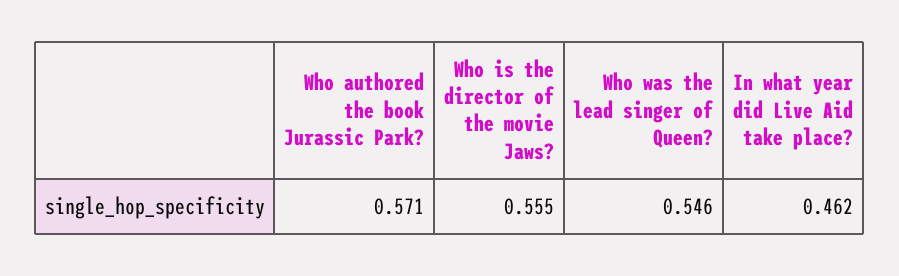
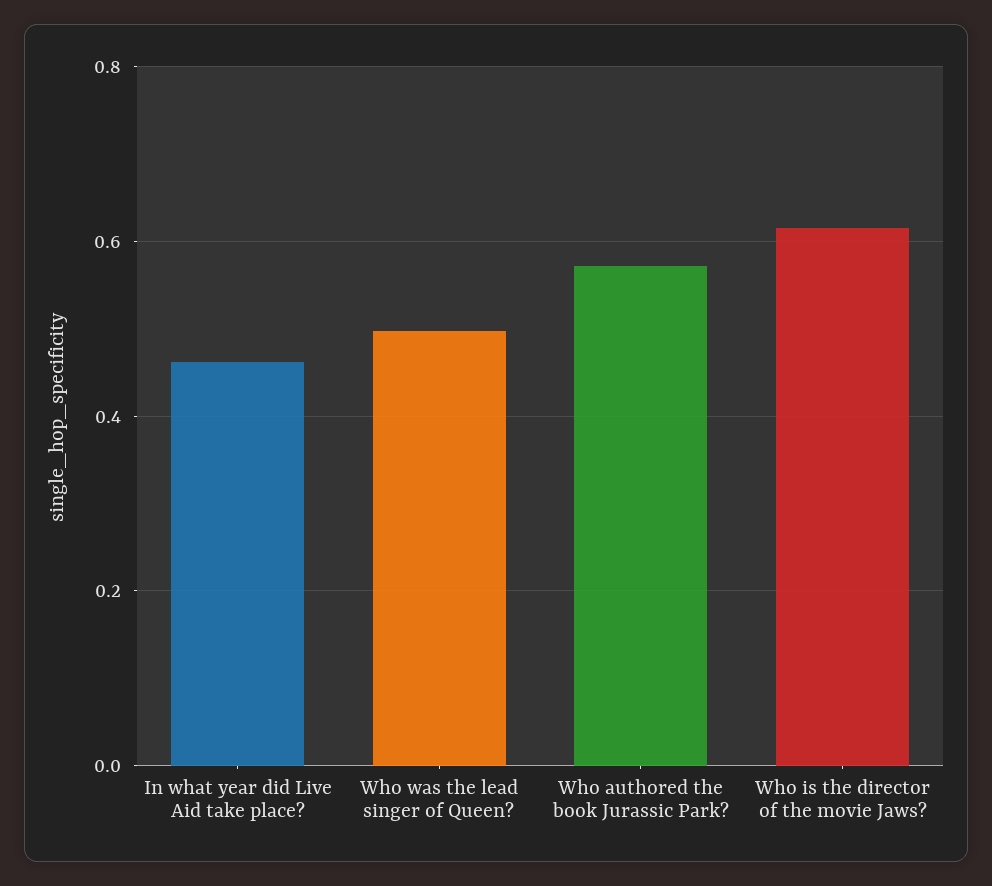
  {
    "Who authored the book Jurassic Park?": 0.571,
-   "Who is the director of the movie Jaws?": 0.555,
+   "Who is the director of the movie Jaws?": 0.62,
-   "Who was the lead singer of Queen?": 0.546,
+   "Who was the lead singer of Queen?": 0.5,
    "In what year did Live Aid take place?": 0.462
  }

